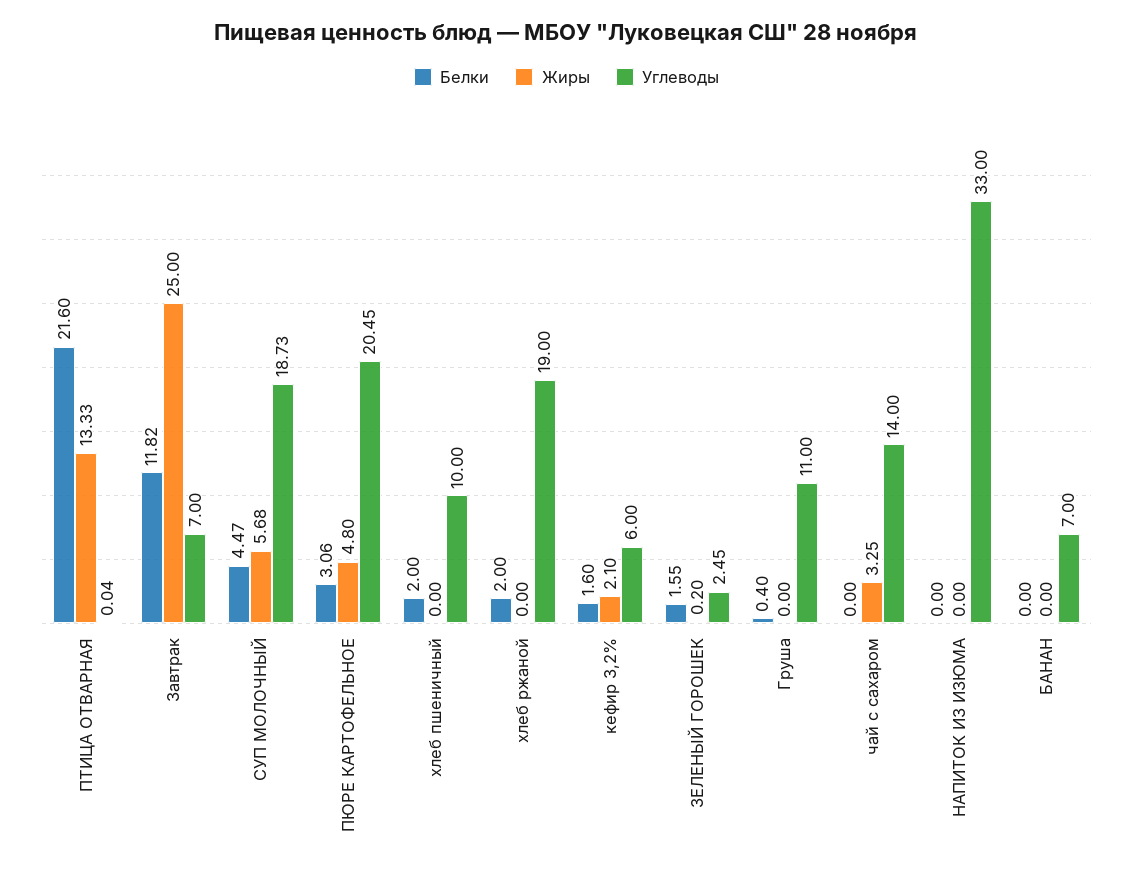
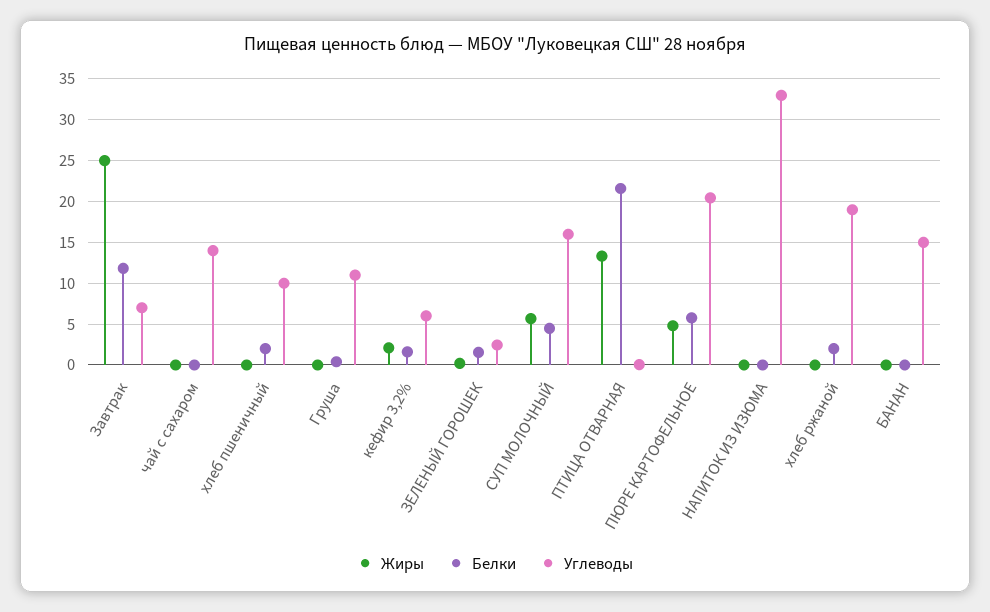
  {
    "Белки": {
      "ПТИЦА ОТВАРНАЯ": 21.6,
      "Завтрак": 11.82,
      "СУП МОЛОЧНЫЙ": 4.47,
-     "ПЮРЕ КАРТОФЕЛЬНОЕ": 3.06,
+     "ПЮРЕ КАРТОФЕЛЬНОЕ": 6,
      "хлеб пшеничный": 2,
      "хлеб ржаной": 2,
      "кефир 3,2%": 1.6,
      "ЗЕЛЕНЫЙ ГОРОШЕК": 1.55,
      "Груша": 0.4,
      "чай с сахаром": 0,
      "НАПИТОК ИЗ ИЗЮМА": 0,
      "БАНАН": 0
    },
    "Жиры": {
      "ПТИЦА ОТВАРНАЯ": 13.33,
      "Завтрак": 25,
      "СУП МОЛОЧНЫЙ": 5.68,
      "ПЮРЕ КАРТОФЕЛЬНОЕ": 4.8,
      "хлеб пшеничный": 0,
      "хлеб ржаной": 0,
      "кефир 3,2%": 2.1,
      "ЗЕЛЕНЫЙ ГОРОШЕК": 0.2,
      "Груша": 0,
-     "чай с сахаром": 3.25,
+     "чай с сахаром": 0,
      "НАПИТОК ИЗ ИЗЮМА": 0,
      "БАНАН": 0
    },
    "Углеводы": {
      "ПТИЦА ОТВАРНАЯ": 0.04,
      "Завтрак": 7,
-     "СУП МОЛОЧНЫЙ": 18.73,
+     "СУП МОЛОЧНЫЙ": 16,
      "ПЮРЕ КАРТОФЕЛЬНОЕ": 20.45,
      "хлеб пшеничный": 10,
      "хлеб ржаной": 19,
      "кефир 3,2%": 6,
      "ЗЕЛЕНЫЙ ГОРОШЕК": 2.45,
      "Груша": 11,
      "чай с сахаром": 14,
      "НАПИТОК ИЗ ИЗЮМА": 33,
-     "БАНАН": 7
+     "БАНАН": 15
    }
  }

